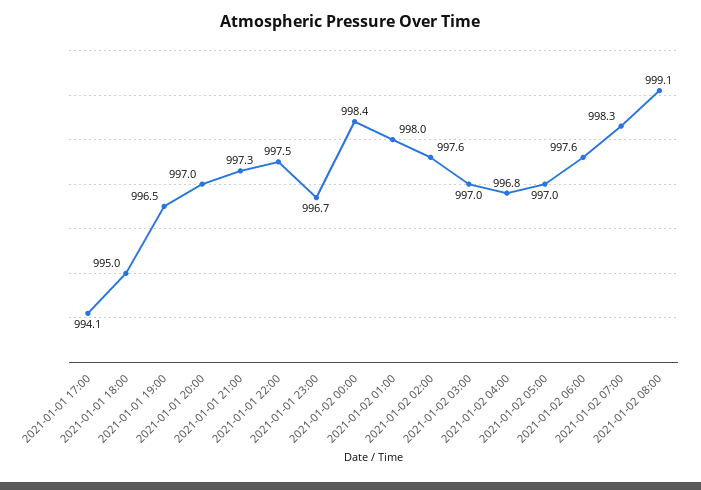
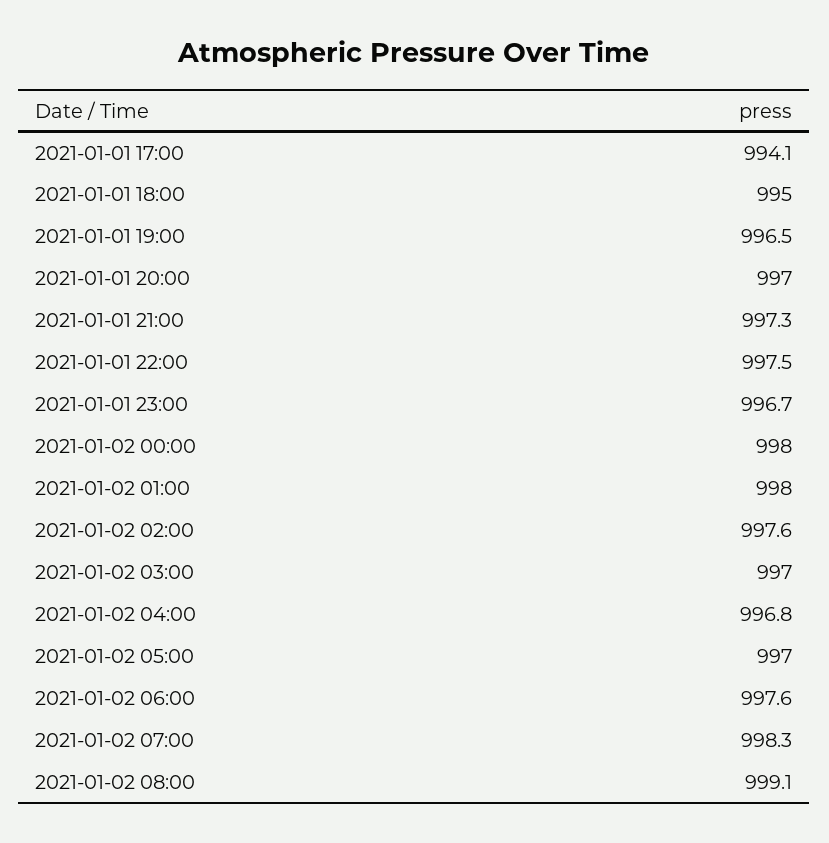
  {
    "2021-01-01 17:00": 994.1,
    "2021-01-01 18:00": 995,
    "2021-01-01 19:00": 996.5,
    "2021-01-01 20:00": 997,
    "2021-01-01 21:00": 997.3,
    "2021-01-01 22:00": 997.5,
    "2021-01-01 23:00": 996.7,
-   "2021-01-02 00:00": 998.4,
+   "2021-01-02 00:00": 998,
    "2021-01-02 01:00": 998,
    "2021-01-02 02:00": 997.6,
    "2021-01-02 03:00": 997,
    "2021-01-02 04:00": 996.8,
    "2021-01-02 05:00": 997,
    "2021-01-02 06:00": 997.6,
    "2021-01-02 07:00": 998.3,
    "2021-01-02 08:00": 999.1
  }

